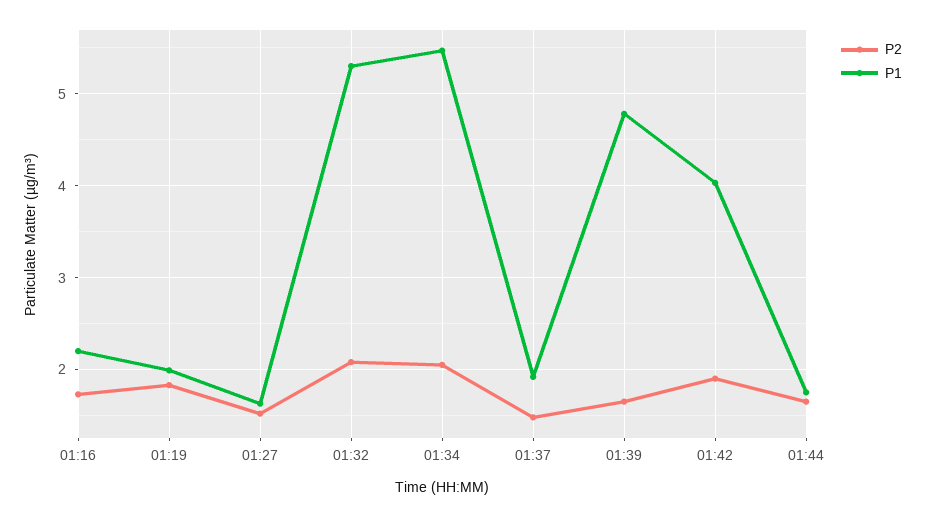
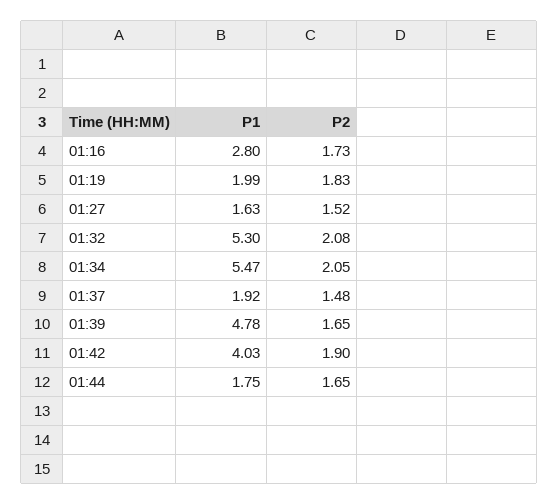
  {
    "P2": {
      "01:16": 1.73,
      "01:19": 1.83,
      "01:27": 1.52,
      "01:32": 2.08,
      "01:34": 2.05,
      "01:37": 1.48,
      "01:39": 1.65,
      "01:42": 1.9,
      "01:44": 1.65
    },
    "P1": {
-     "01:16": 2.2,
+     "01:16": 2.8,
      "01:19": 1.99,
      "01:27": 1.63,
      "01:32": 5.3,
      "01:34": 5.47,
      "01:37": 1.92,
      "01:39": 4.78,
      "01:42": 4.03,
      "01:44": 1.75
    }
  }

